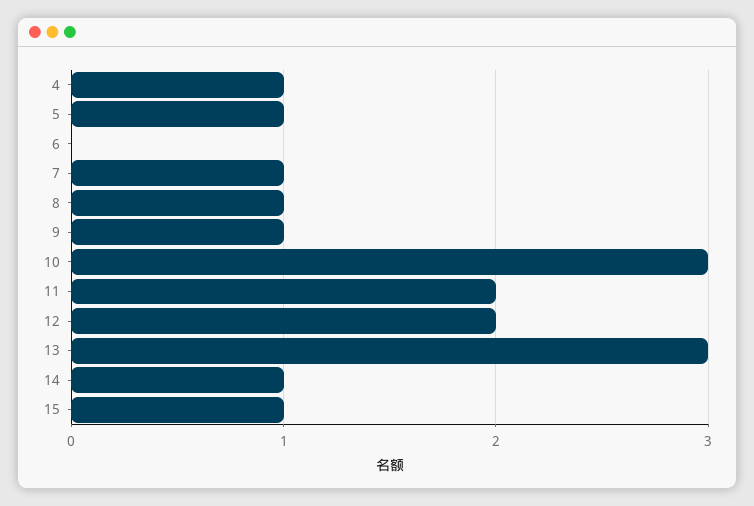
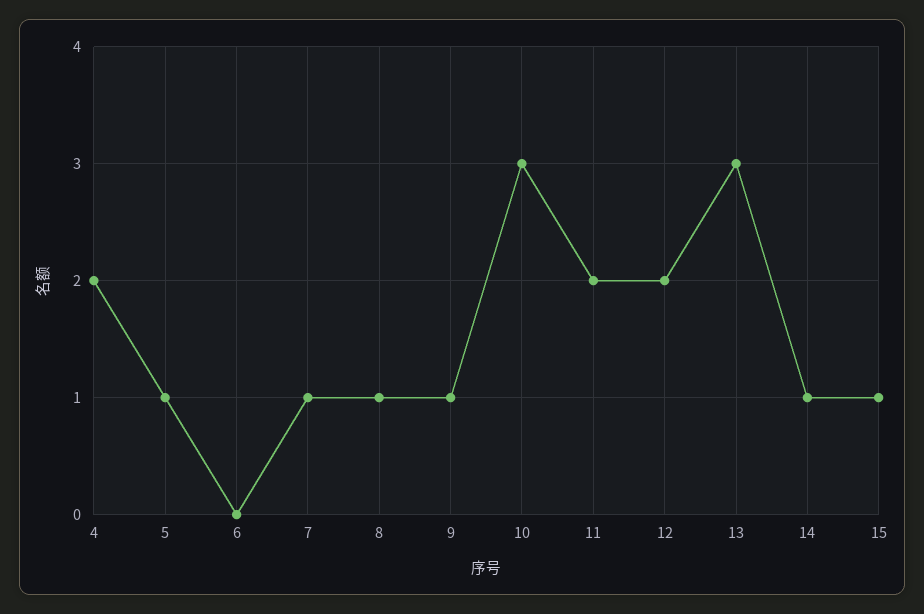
  {
-   "4": 1,
+   "4": 2,
    "5": 1,
    "6": 0,
    "7": 1,
    "8": 1,
    "9": 1,
    "10": 3,
    "11": 2,
    "12": 2,
    "13": 3,
    "14": 1,
    "15": 1
  }

